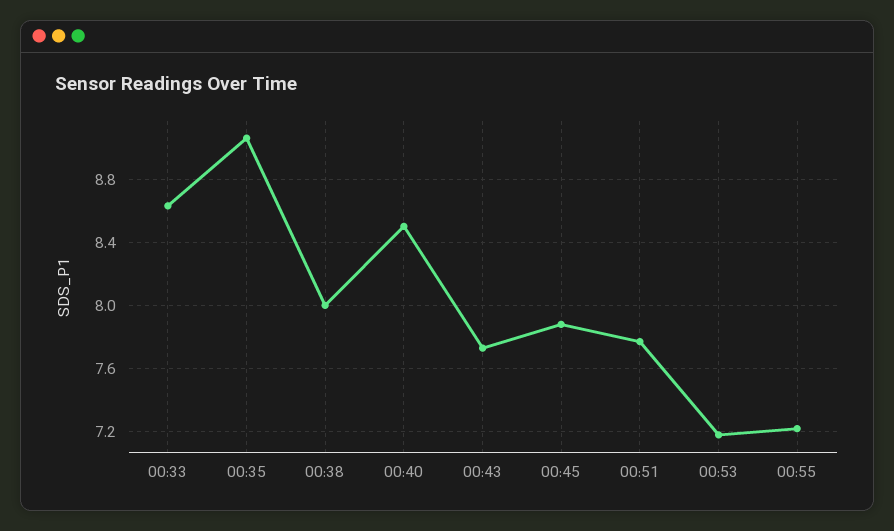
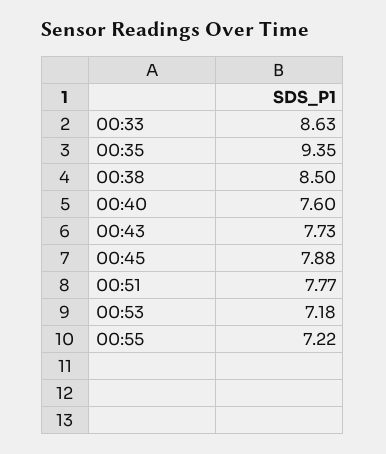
  {
    "00:33": 8.63,
-   "00:35": 9.05,
+   "00:35": 9.35,
-   "00:38": 8,
+   "00:38": 8.5,
-   "00:40": 8.5,
+   "00:40": 7.6,
    "00:43": 7.73,
    "00:45": 7.88,
    "00:51": 7.77,
    "00:53": 7.18,
    "00:55": 7.22
  }

